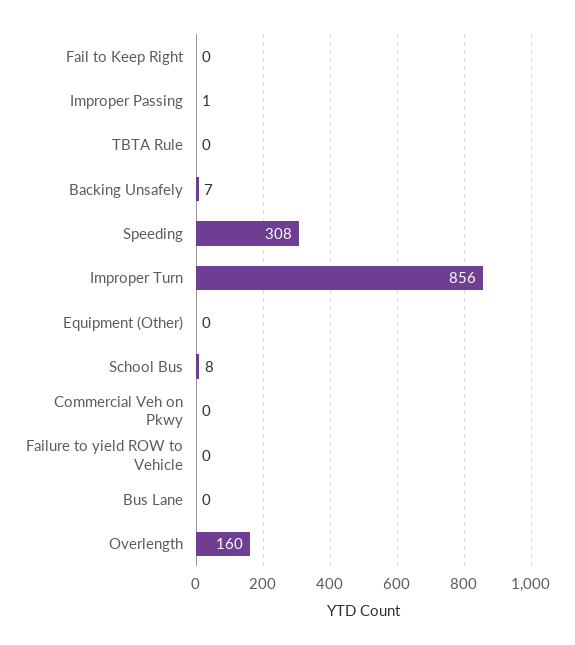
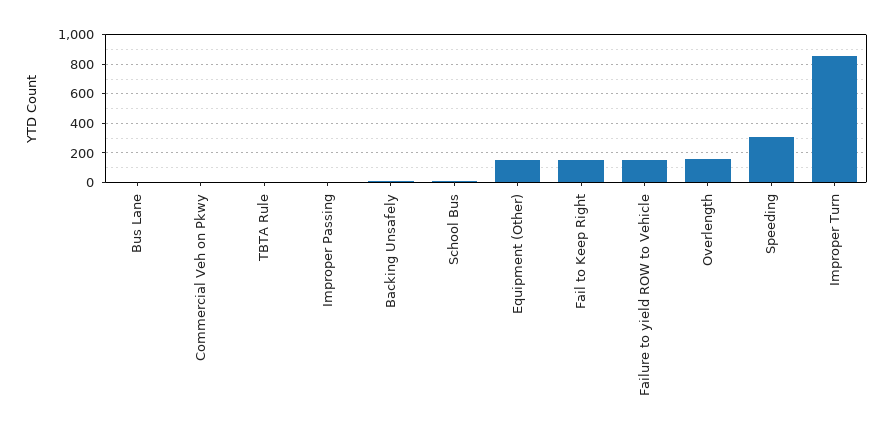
  {
-   "Fail to Keep Right": 0,
+   "Fail to Keep Right": 150,
    "Improper Passing": 1,
    "TBTA Rule": 0,
    "Backing Unsafely": 7,
    "Speeding": 308,
    "Improper Turn": 856,
-   "Equipment (Other)": 0,
+   "Equipment (Other)": 150,
    "School Bus": 8,
    "Commercial Veh on Pkwy": 0,
-   "Failure to yield ROW to Vehicle": 0,
+   "Failure to yield ROW to Vehicle": 150,
    "Bus Lane": 0,
    "Overlength": 160
  }

